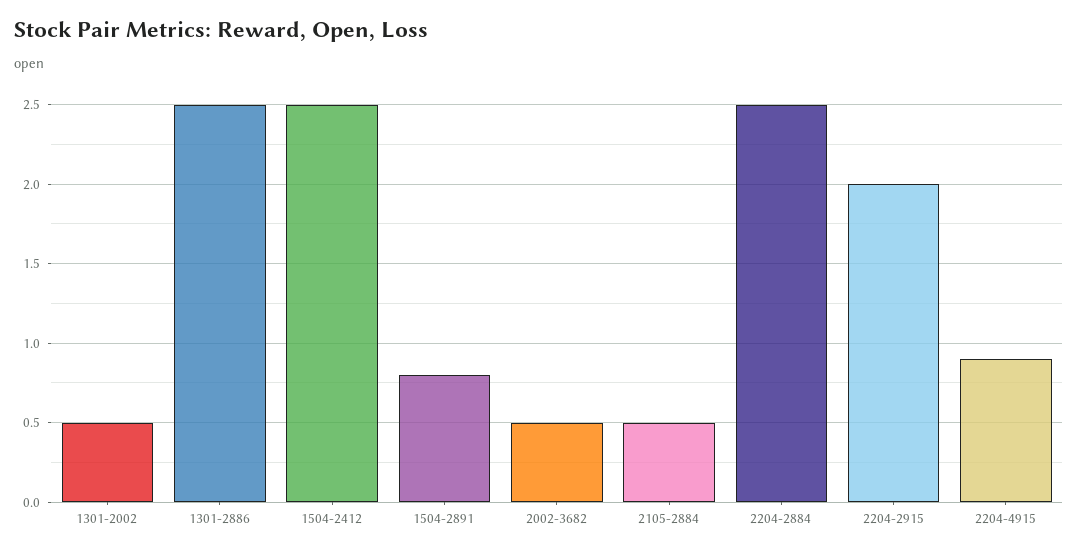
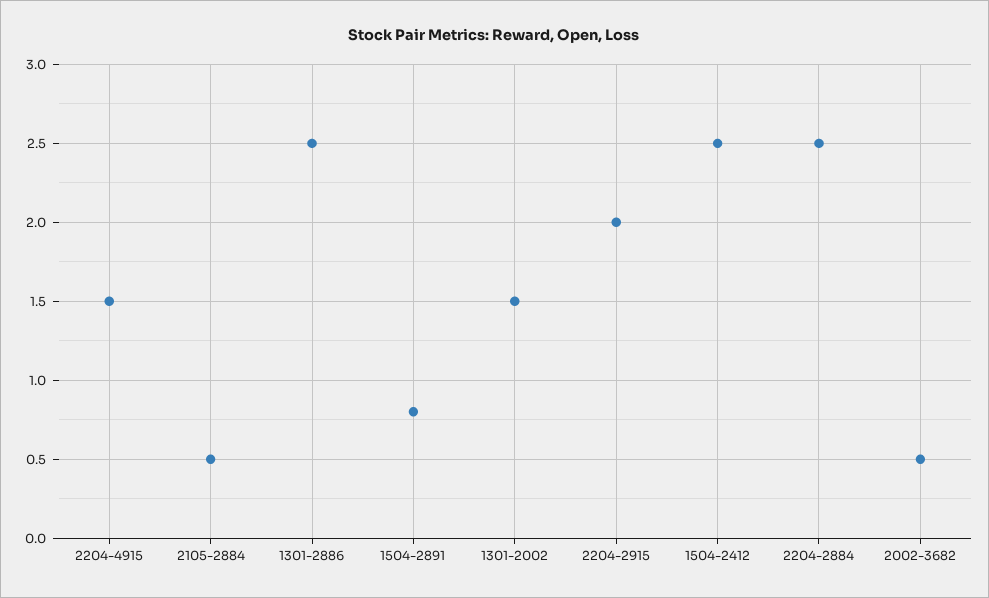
  {
-   "1301-2002": 0.5,
+   "1301-2002": 1.5,
    "1301-2886": 2.5,
    "1504-2412": 2.5,
    "1504-2891": 0.8,
    "2002-3682": 0.5,
    "2105-2884": 0.5,
    "2204-2884": 2.5,
    "2204-2915": 2,
-   "2204-4915": 0.9
+   "2204-4915": 1.5
  }

